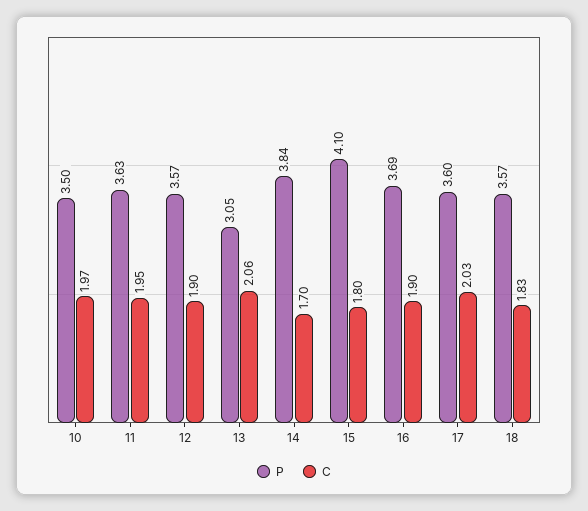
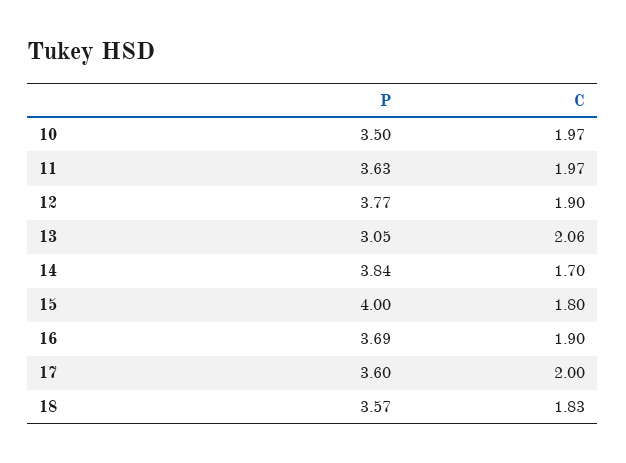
  {
    "P": {
      "10": 3.5,
      "11": 3.63,
-     "12": 3.57,
+     "12": 3.77,
      "13": 3.05,
      "14": 3.84,
-     "15": 4.1,
+     "15": 4,
      "16": 3.69,
      "17": 3.6,
      "18": 3.57
    },
    "C": {
      "10": 1.97,
-     "11": 1.95,
+     "11": 1.97,
      "12": 1.9,
      "13": 2.06,
      "14": 1.7,
      "15": 1.8,
      "16": 1.9,
-     "17": 2.03,
+     "17": 2,
      "18": 1.83
    }
  }

